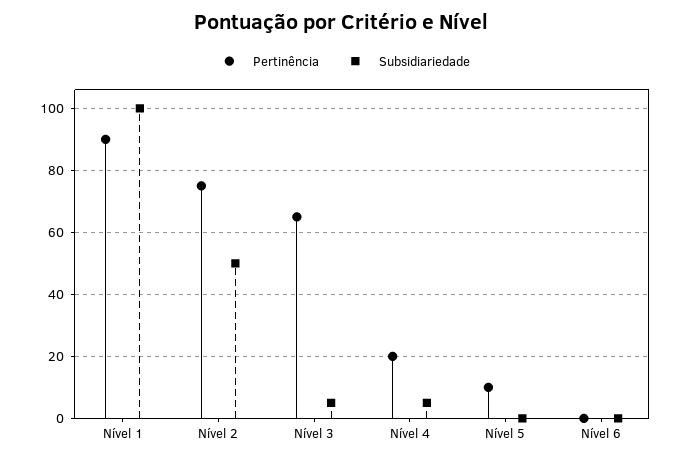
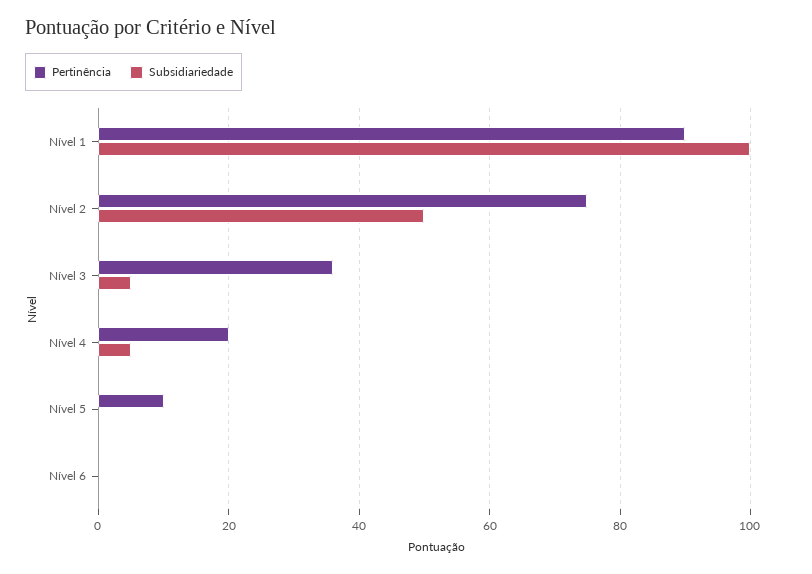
  {
    "Pertinência": {
      "Nível 1": 90,
      "Nível 2": 75,
-     "Nível 3": 65,
+     "Nível 3": 35,
      "Nível 4": 20,
      "Nível 5": 10,
      "Nível 6": 0
    },
    "Subsidiariedade": {
      "Nível 1": 100,
      "Nível 2": 50,
      "Nível 3": 5,
      "Nível 4": 5,
      "Nível 5": 0,
      "Nível 6": 0
    }
  }

